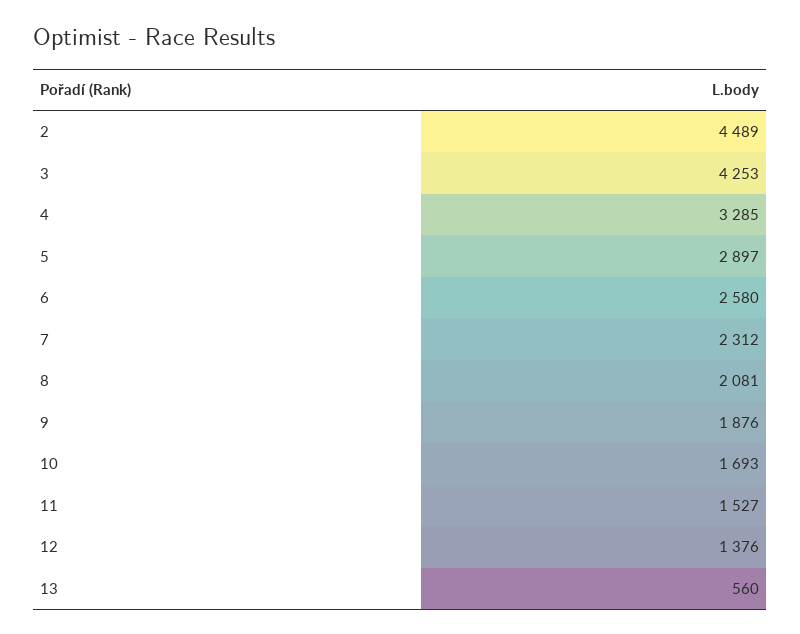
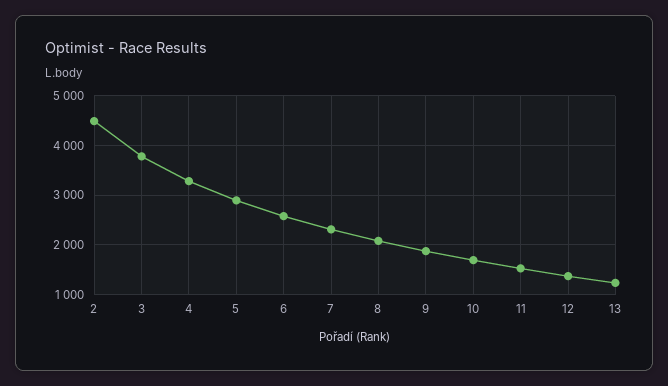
  {
    "2": 4489,
-   "3": 4253,
+   "3": 3800,
    "4": 3285,
    "5": 2897,
    "6": 2580,
    "7": 2312,
    "8": 2081,
    "9": 1876,
    "10": 1693,
    "11": 1527,
    "12": 1376,
-   "13": 560
+   "13": 1200
  }

